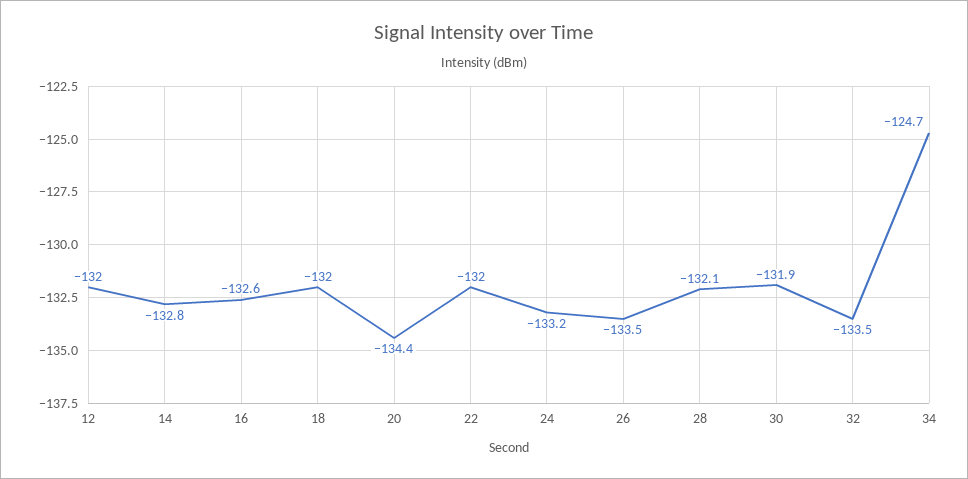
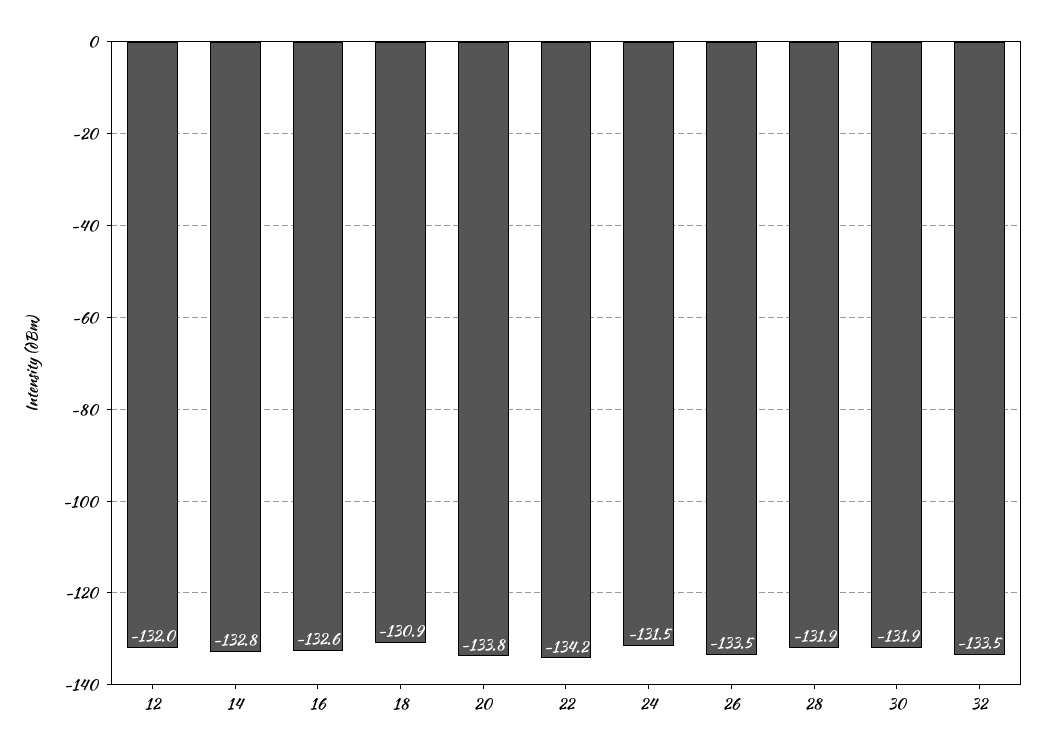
  {
    "12": -132,
    "14": -132.8,
    "16": -132.6,
-   "18": -132,
+   "18": -130.9,
-   "20": -134.4,
+   "20": -133.8,
-   "22": -132,
+   "22": -134.2,
-   "24": -133.2,
+   "24": -131.5,
    "26": -133.5,
-   "28": -132.1,
+   "28": -131.9,
    "30": -131.9,
-   "32": -133.5,
+   "32": -133.5
-   "34": -124.7
  }

